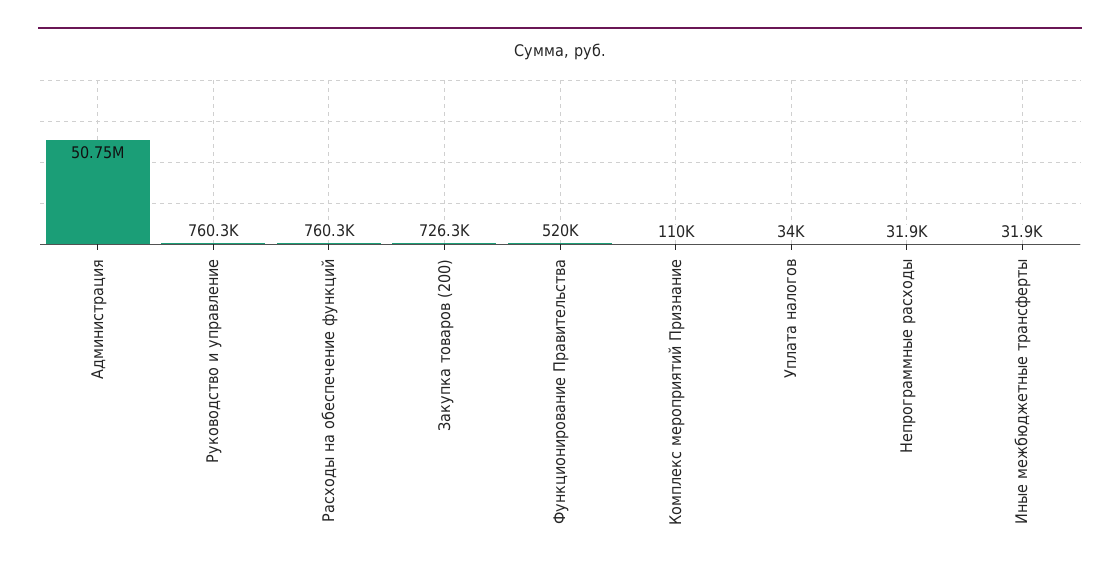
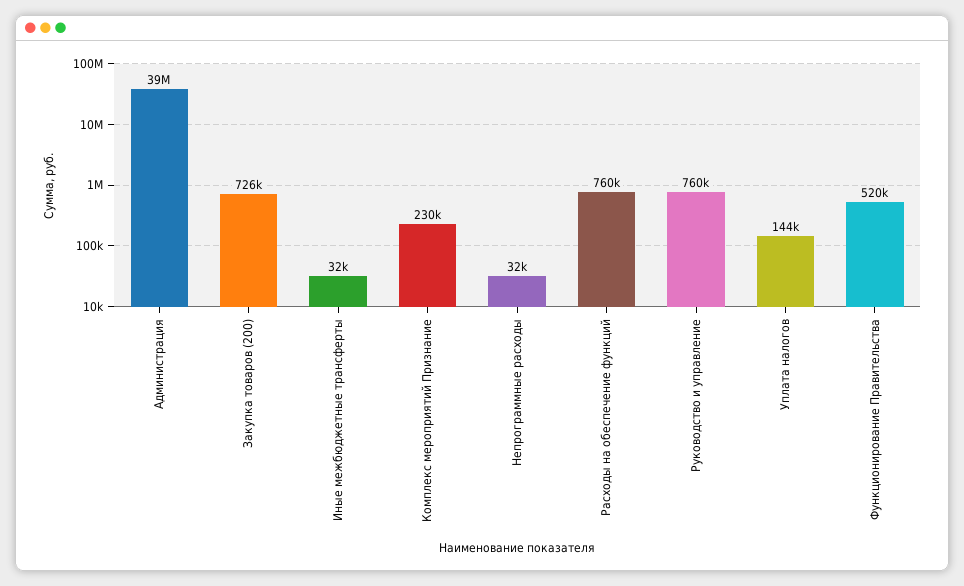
  {
-   "Администрация": 50750000,
+   "Администрация": 39000000,
    "Руководство и управление": 760300,
    "Расходы на обеспечение функций": 760300,
    "Закупка товаров (200)": 726300,
    "Функционирование Правительства": 520000,
-   "Комплекс мероприятий Признание": 110000,
+   "Комплекс мероприятий Признание": 230000,
-   "Уплата налогов": 34000,
+   "Уплата налогов": 144000,
    "Непрограммные расходы": 31900,
    "Иные межбюджетные трансферты": 31900
  }

